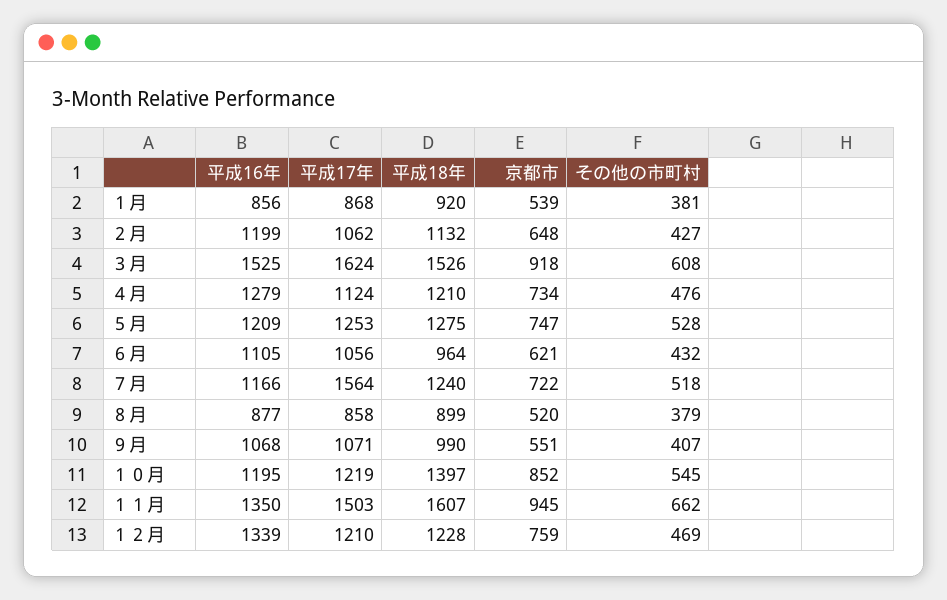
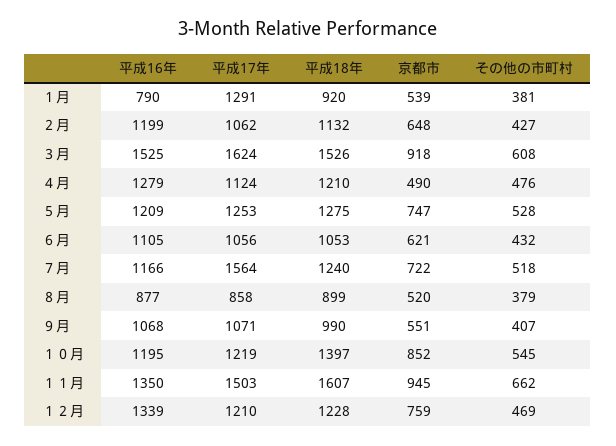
  {
    "平成16年": {
-     "１月": 856,
+     "１月": 790,
      "２月": 1199,
      "３月": 1525,
      "４月": 1279,
      "５月": 1209,
      "６月": 1105,
      "７月": 1166,
      "８月": 877,
      "９月": 1068,
      "１０月": 1195,
      "１１月": 1350,
      "１２月": 1339
    },
    "平成17年": {
-     "１月": 868,
+     "１月": 1291,
      "２月": 1062,
      "３月": 1624,
      "４月": 1124,
      "５月": 1253,
      "６月": 1056,
      "７月": 1564,
      "８月": 858,
      "９月": 1071,
      "１０月": 1219,
      "１１月": 1503,
      "１２月": 1210
    },
    "平成18年": {
      "１月": 920,
      "２月": 1132,
      "３月": 1526,
      "４月": 1210,
      "５月": 1275,
-     "６月": 964,
+     "６月": 1053,
      "７月": 1240,
      "８月": 899,
      "９月": 990,
      "１０月": 1397,
      "１１月": 1607,
      "１２月": 1228
    },
    "京都市": {
      "１月": 539,
      "２月": 648,
      "３月": 918,
-     "４月": 734,
+     "４月": 490,
      "５月": 747,
      "６月": 621,
      "７月": 722,
      "８月": 520,
      "９月": 551,
      "１０月": 852,
      "１１月": 945,
      "１２月": 759
    },
    "その他の市町村": {
      "１月": 381,
      "２月": 427,
      "３月": 608,
      "４月": 476,
      "５月": 528,
      "６月": 432,
      "７月": 518,
      "８月": 379,
      "９月": 407,
      "１０月": 545,
      "１１月": 662,
      "１２月": 469
    }
  }

